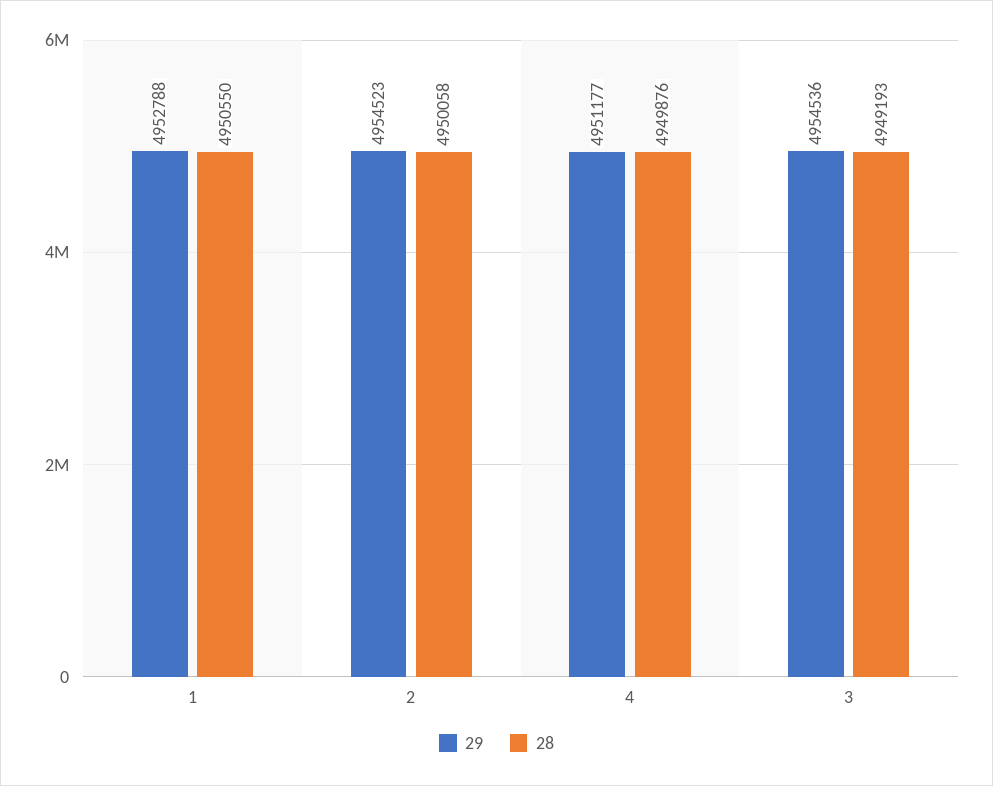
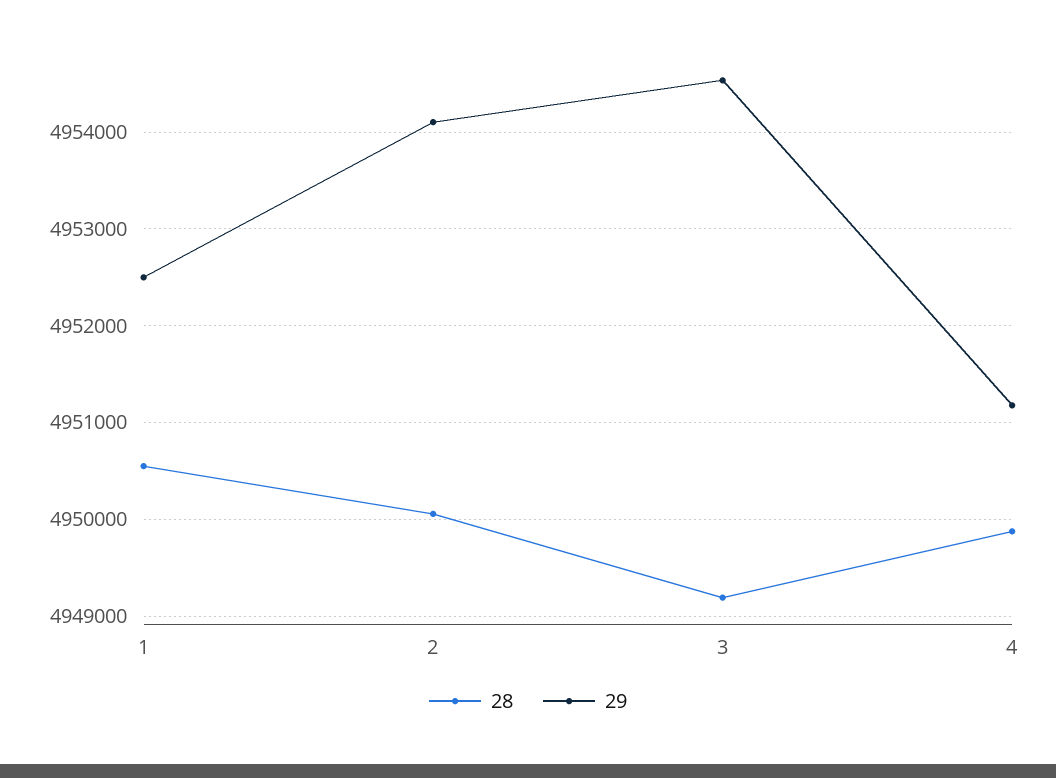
  {
    "29": {
-     "1": 4952788,
+     "1": 4952500,
-     "2": 4954523,
+     "2": 4954100,
      "4": 4951177,
      "3": 4954536
    },
    "28": {
      "1": 4950550,
      "2": 4950058,
      "4": 4949876,
      "3": 4949193
    }
  }

